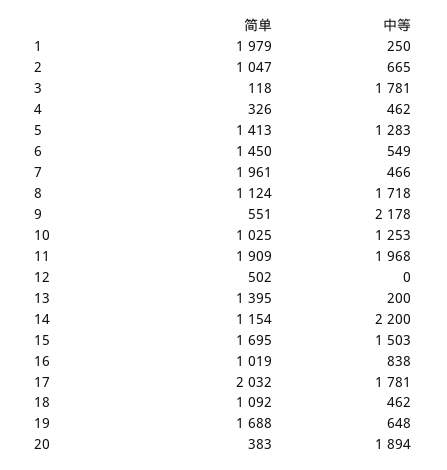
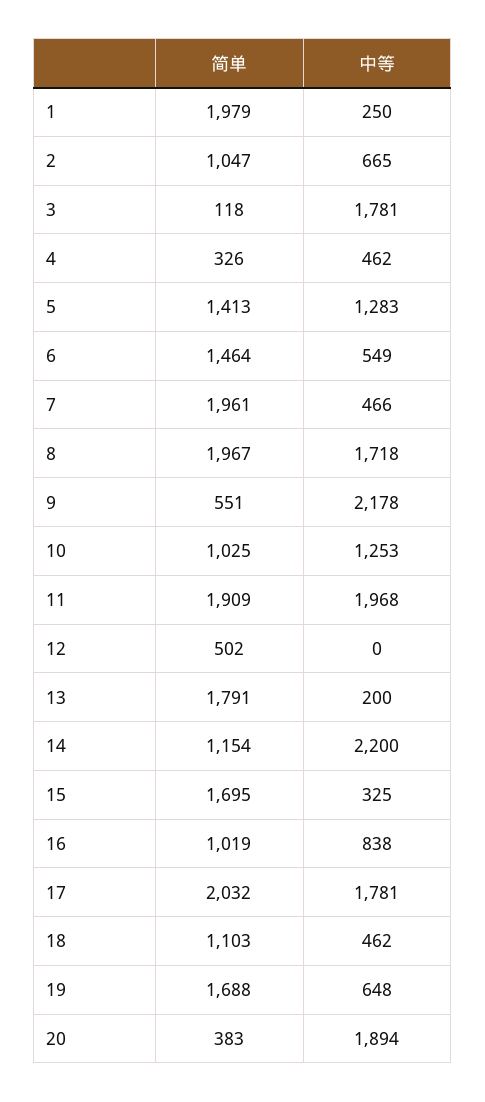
  {
    "简单": {
      "1": 1979,
      "2": 1047,
      "3": 118,
      "4": 326,
      "5": 1413,
-     "6": 1450,
+     "6": 1464,
      "7": 1961,
-     "8": 1124,
+     "8": 1967,
      "9": 551,
      "10": 1025,
      "11": 1909,
      "12": 502,
-     "13": 1395,
+     "13": 1791,
      "14": 1154,
      "15": 1695,
      "16": 1019,
      "17": 2032,
-     "18": 1092,
+     "18": 1103,
      "19": 1688,
      "20": 383
    },
    "中等": {
      "1": 250,
      "2": 665,
      "3": 1781,
      "4": 462,
      "5": 1283,
      "6": 549,
      "7": 466,
      "8": 1718,
      "9": 2178,
      "10": 1253,
      "11": 1968,
      "12": 0,
      "13": 200,
      "14": 2200,
-     "15": 1503,
+     "15": 325,
      "16": 838,
      "17": 1781,
      "18": 462,
      "19": 648,
      "20": 1894
    }
  }

